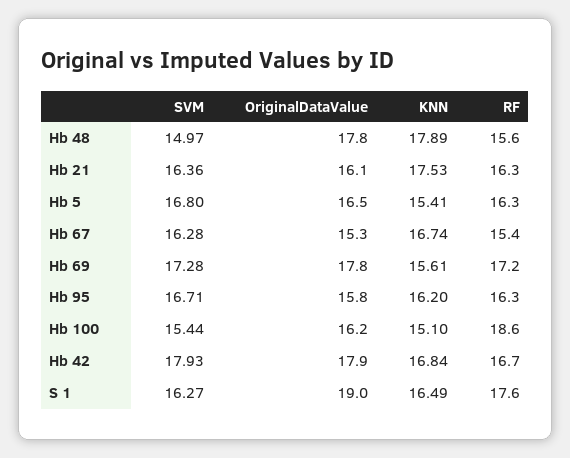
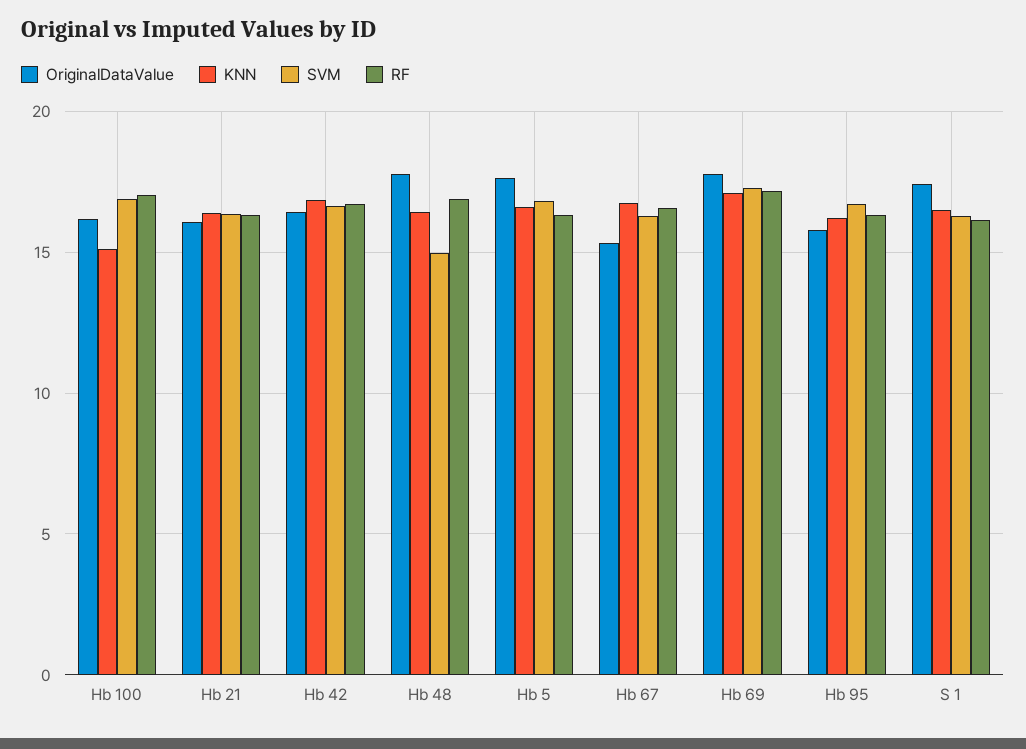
  {
    "SVM": {
      "Hb 48": 14.97,
      "Hb 21": 16.36,
      "Hb 5": 16.8,
      "Hb 67": 16.28,
      "Hb 69": 17.28,
      "Hb 95": 16.71,
-     "Hb 100": 15.44,
+     "Hb 100": 17,
-     "Hb 42": 17.93,
+     "Hb 42": 16.5,
      "S 1": 16.27
    },
    "OriginalDataValue": {
      "Hb 48": 17.8,
      "Hb 21": 16.1,
-     "Hb 5": 16.5,
+     "Hb 5": 17.5,
      "Hb 67": 15.3,
      "Hb 69": 17.8,
      "Hb 95": 15.8,
      "Hb 100": 16.2,
-     "Hb 42": 17.9,
+     "Hb 42": 16.5,
-     "S 1": 19
+     "S 1": 17.5
    },
    "KNN": {
-     "Hb 48": 17.89,
+     "Hb 48": 16.5,
-     "Hb 21": 17.53,
+     "Hb 21": 16.5,
-     "Hb 5": 15.41,
+     "Hb 5": 16.5,
      "Hb 67": 16.74,
-     "Hb 69": 15.61,
+     "Hb 69": 17,
      "Hb 95": 16.2,
      "Hb 100": 15.1,
      "Hb 42": 16.84,
      "S 1": 16.49
    },
    "RF": {
-     "Hb 48": 15.6,
+     "Hb 48": 17,
      "Hb 21": 16.3,
      "Hb 5": 16.3,
-     "Hb 67": 15.4,
+     "Hb 67": 16.5,
      "Hb 69": 17.2,
      "Hb 95": 16.3,
-     "Hb 100": 18.6,
+     "Hb 100": 17,
      "Hb 42": 16.7,
-     "S 1": 17.6
+     "S 1": 16
    }
  }

